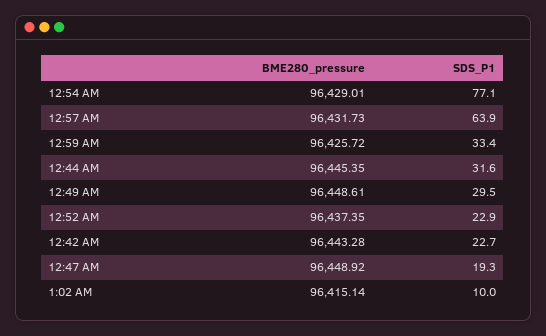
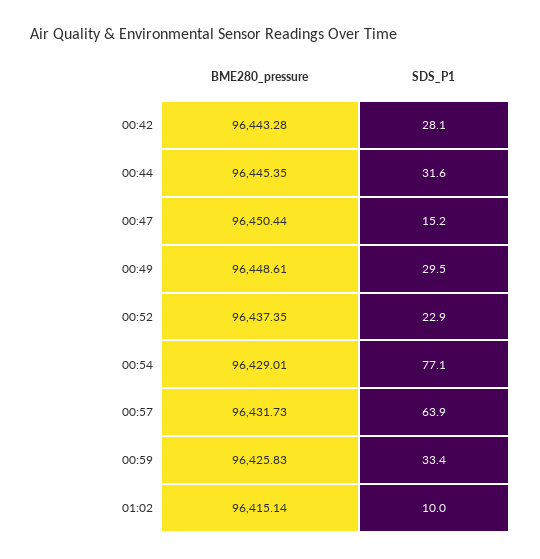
  {
    "BME280_pressure": {
      "12:54 AM": 96429.01,
      "12:57 AM": 96431.73,
-     "12:59 AM": 96425.72,
+     "12:59 AM": 96425.83,
      "12:44 AM": 96445.35,
      "12:49 AM": 96448.61,
      "12:52 AM": 96437.35,
      "12:42 AM": 96443.28,
-     "12:47 AM": 96448.92,
+     "12:47 AM": 96450.44,
      "1:02 AM": 96415.14
    },
    "SDS_P1": {
      "12:54 AM": 77.1,
      "12:57 AM": 63.9,
      "12:59 AM": 33.4,
      "12:44 AM": 31.6,
      "12:49 AM": 29.5,
      "12:52 AM": 22.9,
-     "12:42 AM": 22.7,
+     "12:42 AM": 28.1,
-     "12:47 AM": 19.3,
+     "12:47 AM": 15.2,
      "1:02 AM": 10
    }
  }

